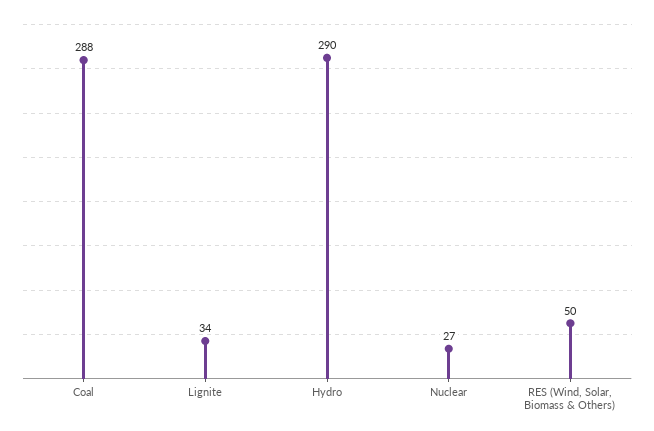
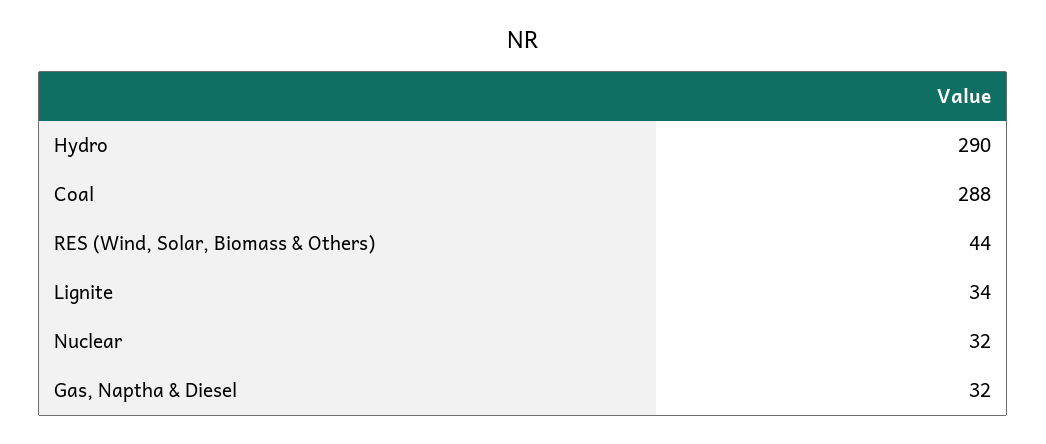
  {
    "Coal": 288,
    "Lignite": 34,
    "Hydro": 290,
-   "Nuclear": 27,
+   "Nuclear": 32,
-   "RES (Wind, Solar, Biomass & Others)": 50
+   "RES (Wind, Solar, Biomass & Others)": 44,
+   "Gas, Naptha & Diesel": 32
  }

